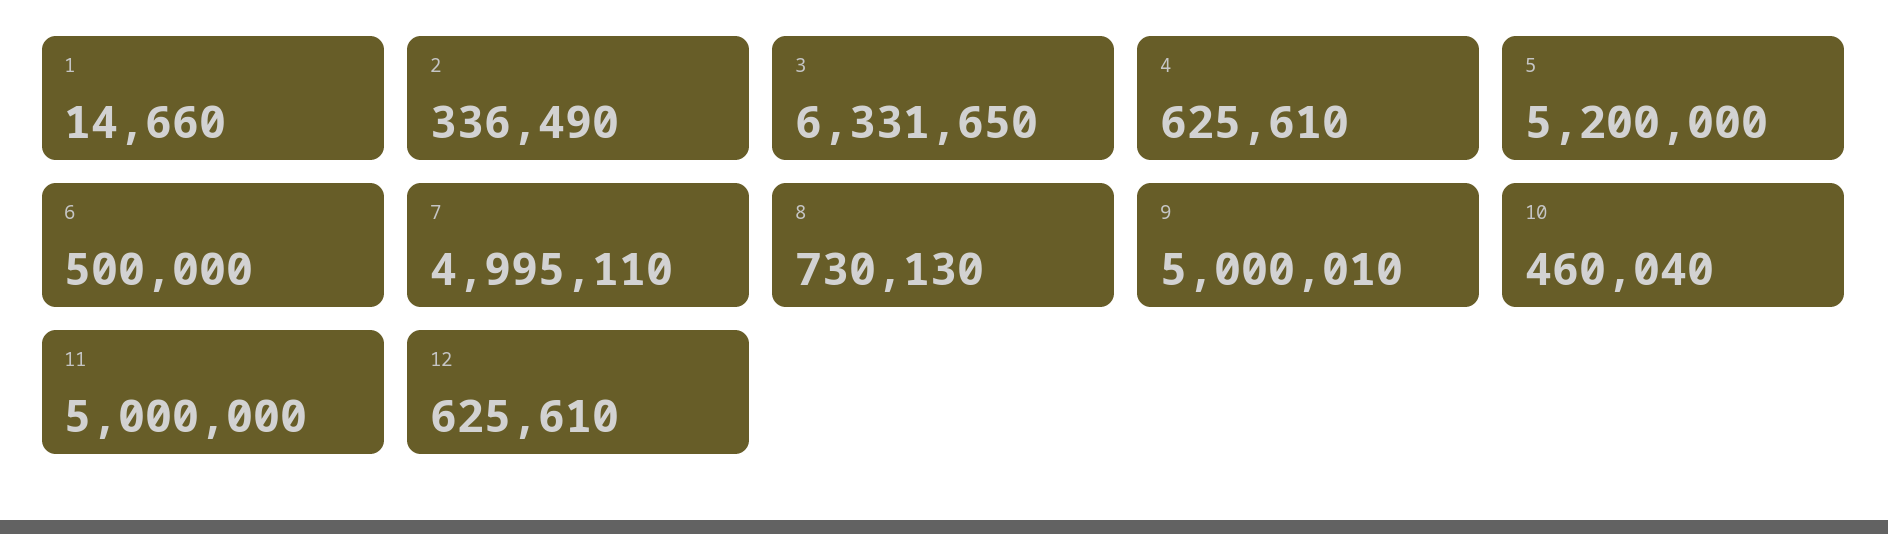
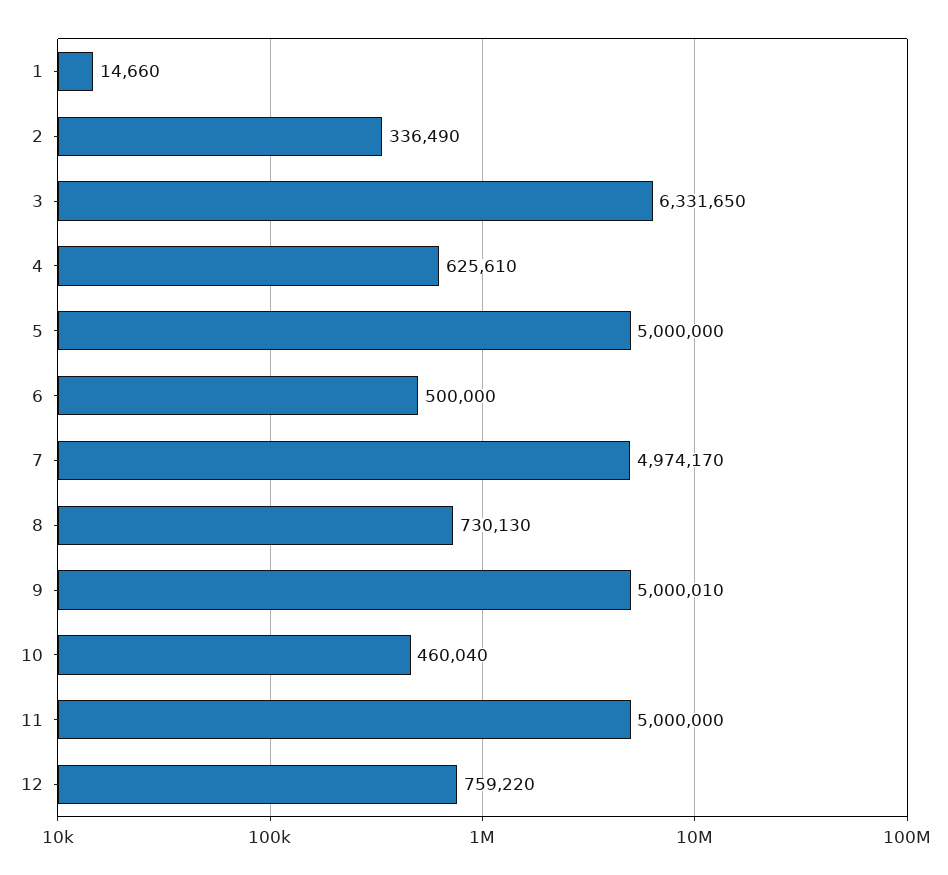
  {
    "1": 14660,
    "2": 336490,
    "3": 6331650,
    "4": 625610,
-   "5": 5200000,
+   "5": 5000000,
    "6": 500000,
-   "7": 4995110,
+   "7": 4974170,
    "8": 730130,
    "9": 5000010,
    "10": 460040,
    "11": 5000000,
-   "12": 625610
+   "12": 759220
  }

